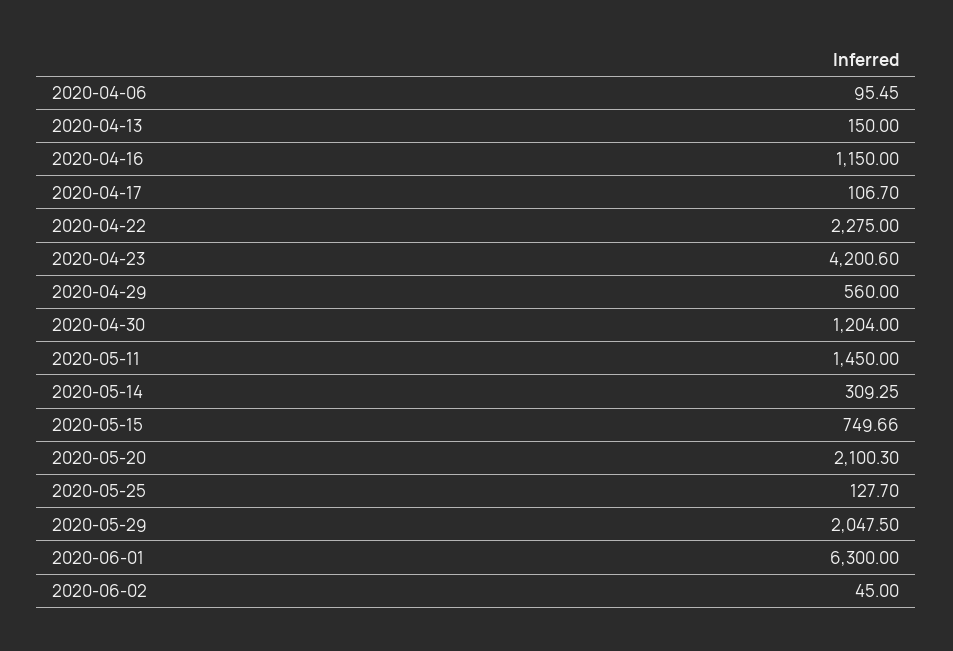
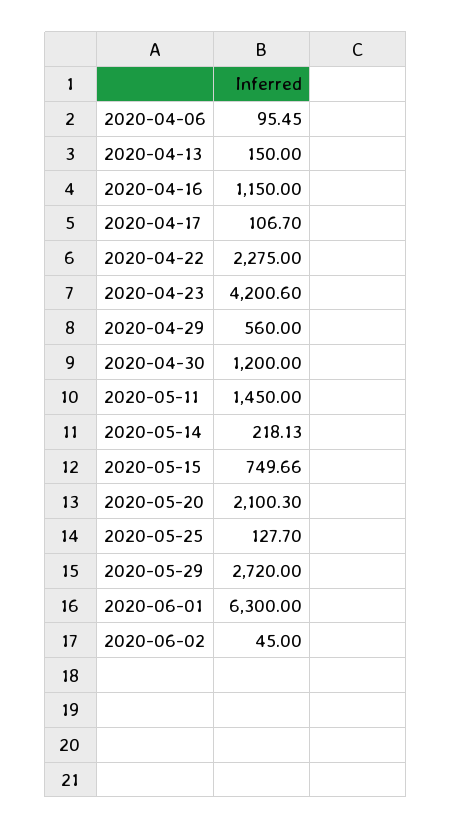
  {
    "2020-04-06": 95.45,
    "2020-04-13": 150,
    "2020-04-16": 1150,
    "2020-04-17": 106.7,
    "2020-04-22": 2275,
    "2020-04-23": 4200.6,
    "2020-04-29": 560,
-   "2020-04-30": 1204,
+   "2020-04-30": 1200,
    "2020-05-11": 1450,
-   "2020-05-14": 309.25,
+   "2020-05-14": 218.13,
    "2020-05-15": 749.66,
    "2020-05-20": 2100.3,
    "2020-05-25": 127.7,
-   "2020-05-29": 2047.5,
+   "2020-05-29": 2720,
    "2020-06-01": 6300,
    "2020-06-02": 45
  }

